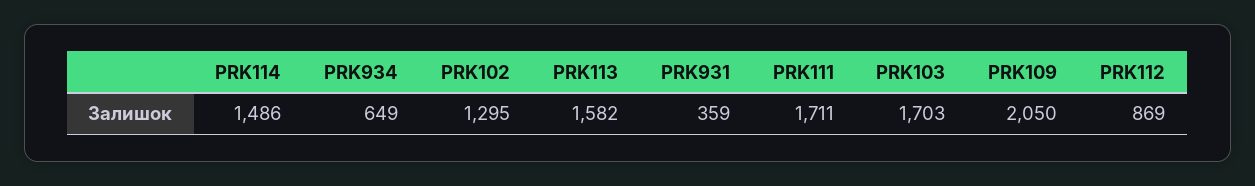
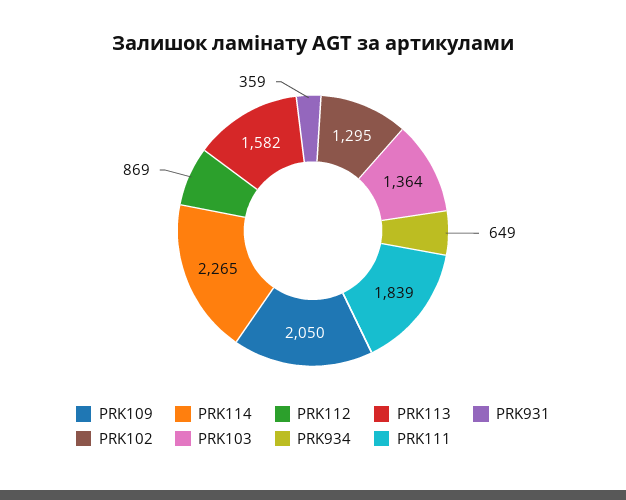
  {
-   "PRK114": 1486,
+   "PRK114": 2265,
    "PRK934": 649,
    "PRK102": 1295,
    "PRK113": 1582,
    "PRK931": 359,
-   "PRK111": 1711,
+   "PRK111": 1839,
-   "PRK103": 1703,
+   "PRK103": 1364,
    "PRK109": 2050,
    "PRK112": 869
  }

